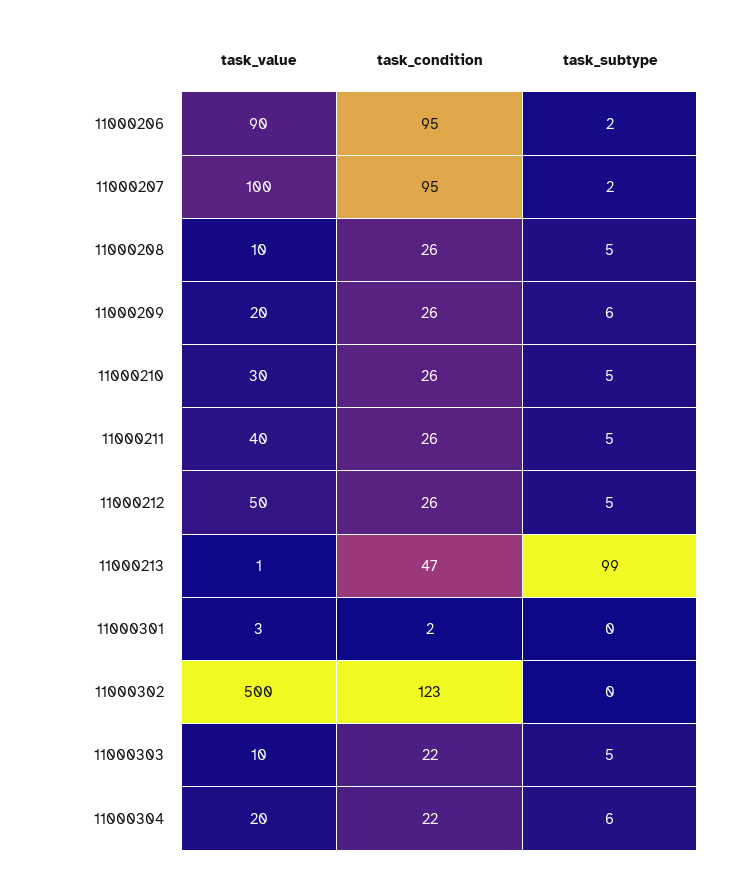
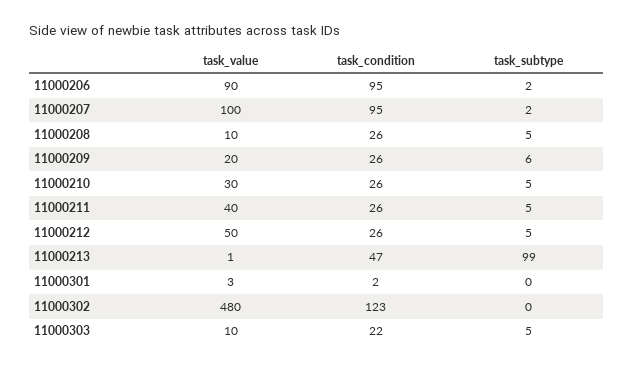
  {
    "task_value": {
      "11000206": 90,
      "11000207": 100,
      "11000208": 10,
      "11000209": 20,
      "11000210": 30,
      "11000211": 40,
      "11000212": 50,
      "11000213": 1,
      "11000301": 3,
-     "11000302": 500,
+     "11000302": 480,
-     "11000303": 10,
+     "11000303": 10
-     "11000304": 20
    },
    "task_condition": {
      "11000206": 95,
      "11000207": 95,
      "11000208": 26,
      "11000209": 26,
      "11000210": 26,
      "11000211": 26,
      "11000212": 26,
      "11000213": 47,
      "11000301": 2,
      "11000302": 123,
-     "11000303": 22,
+     "11000303": 22
-     "11000304": 22
    },
    "task_subtype": {
      "11000206": 2,
      "11000207": 2,
      "11000208": 5,
      "11000209": 6,
      "11000210": 5,
      "11000211": 5,
      "11000212": 5,
      "11000213": 99,
      "11000301": 0,
      "11000302": 0,
-     "11000303": 5,
+     "11000303": 5
-     "11000304": 6
    }
  }

